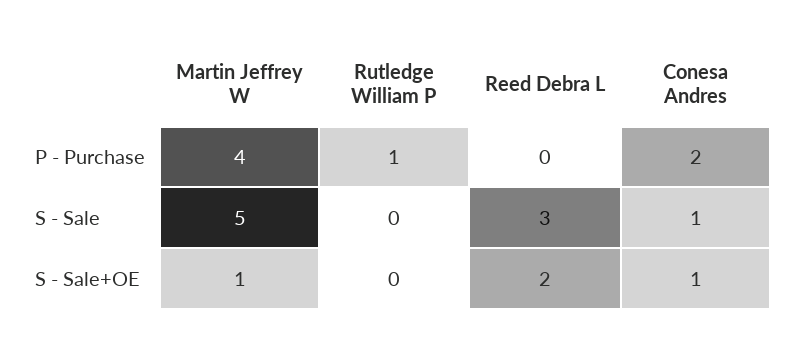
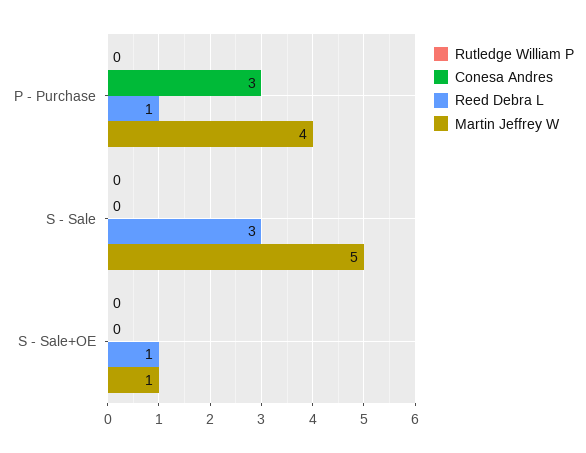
  {
    "Martin Jeffrey W": {
      "P - Purchase": 4,
      "S - Sale": 5,
      "S - Sale+OE": 1
    },
    "Rutledge William P": {
-     "P - Purchase": 1,
+     "P - Purchase": 0,
      "S - Sale": 0,
      "S - Sale+OE": 0
    },
    "Reed Debra L": {
-     "P - Purchase": 0,
+     "P - Purchase": 1,
      "S - Sale": 3,
-     "S - Sale+OE": 2
+     "S - Sale+OE": 1
    },
    "Conesa Andres": {
-     "P - Purchase": 2,
+     "P - Purchase": 3,
-     "S - Sale": 1,
+     "S - Sale": 0,
-     "S - Sale+OE": 1
+     "S - Sale+OE": 0
    }
  }

